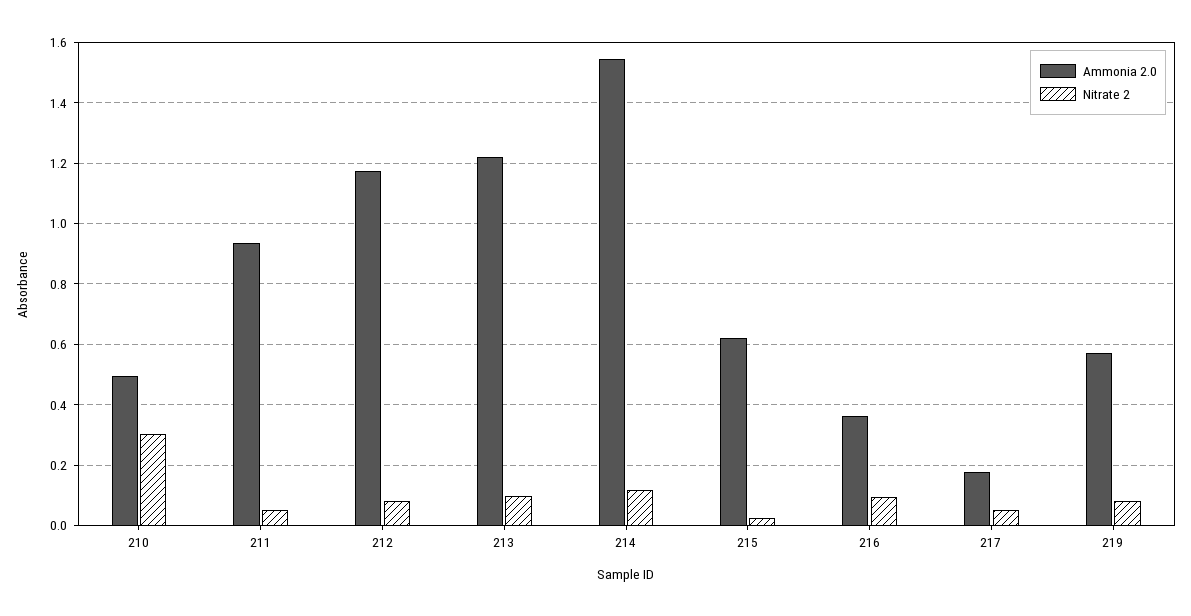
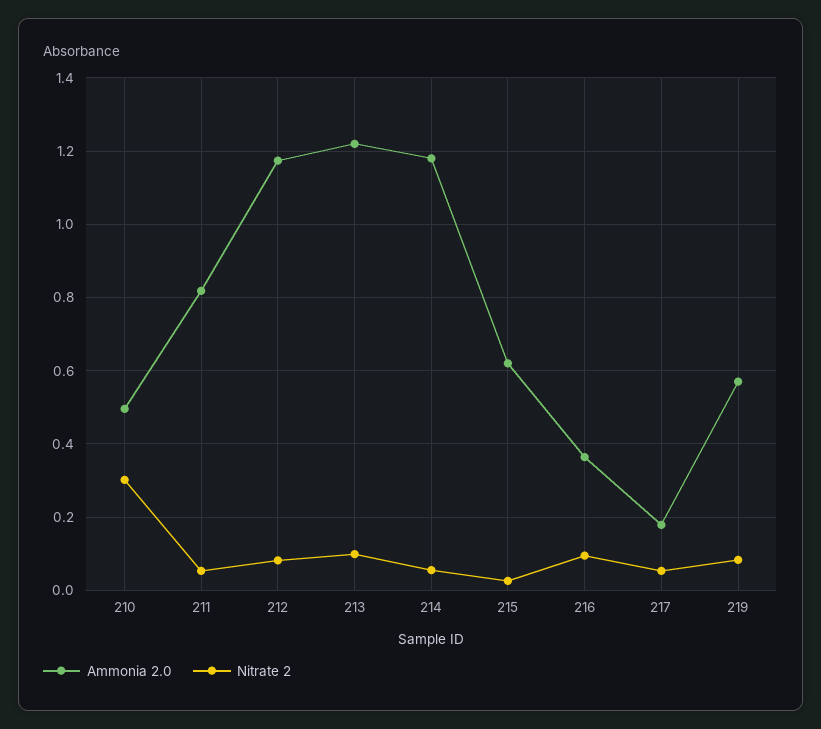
  {
    "Ammonia 2.0": {
      "210": 0.5,
-     "211": 0.94,
+     "211": 0.82,
      "212": 1.18,
      "213": 1.22,
-     "214": 1.54,
+     "214": 1.18,
      "215": 0.62,
      "216": 0.36,
      "217": 0.18,
      "219": 0.58
    },
    "Nitrate 2": {
      "210": 0.3,
      "211": 0.06,
      "212": 0.08,
      "213": 0.1,
-     "214": 0.12,
+     "214": 0.06,
      "215": 0.02,
      "216": 0.1,
      "217": 0.06,
      "219": 0.08
    }
  }

